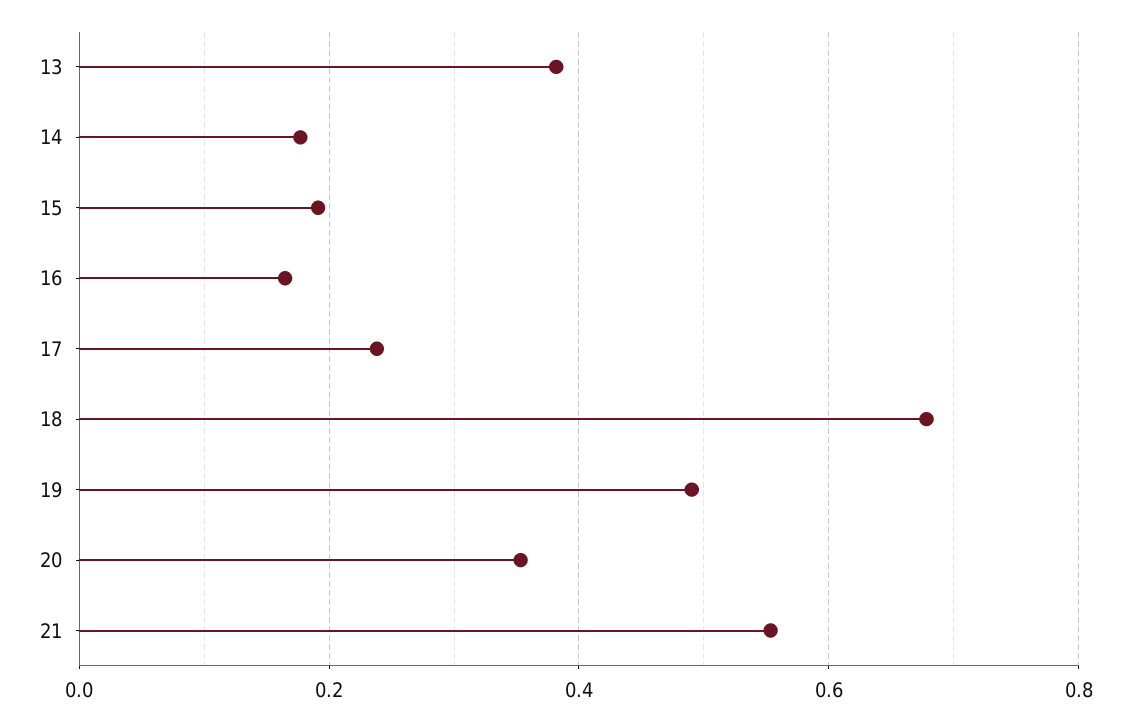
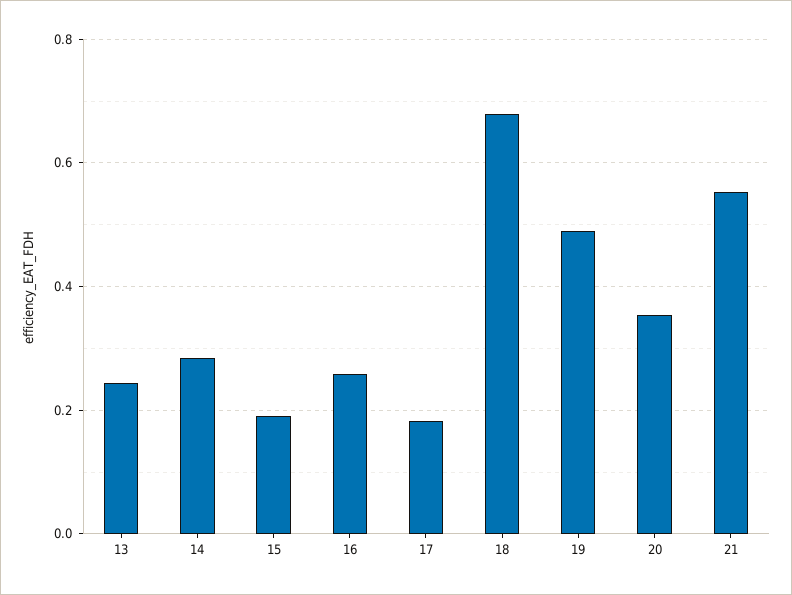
  {
-   "13": 0.38,
+   "13": 0.24,
-   "14": 0.18,
+   "14": 0.28,
    "15": 0.2,
-   "16": 0.16,
+   "16": 0.26,
-   "17": 0.24,
+   "17": 0.18,
    "18": 0.68,
    "19": 0.5,
    "20": 0.36,
    "21": 0.56
  }

